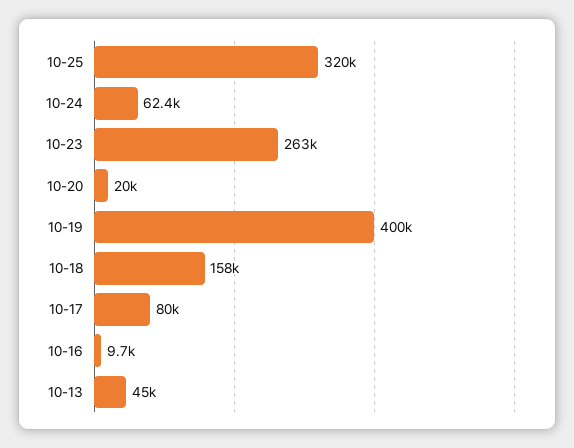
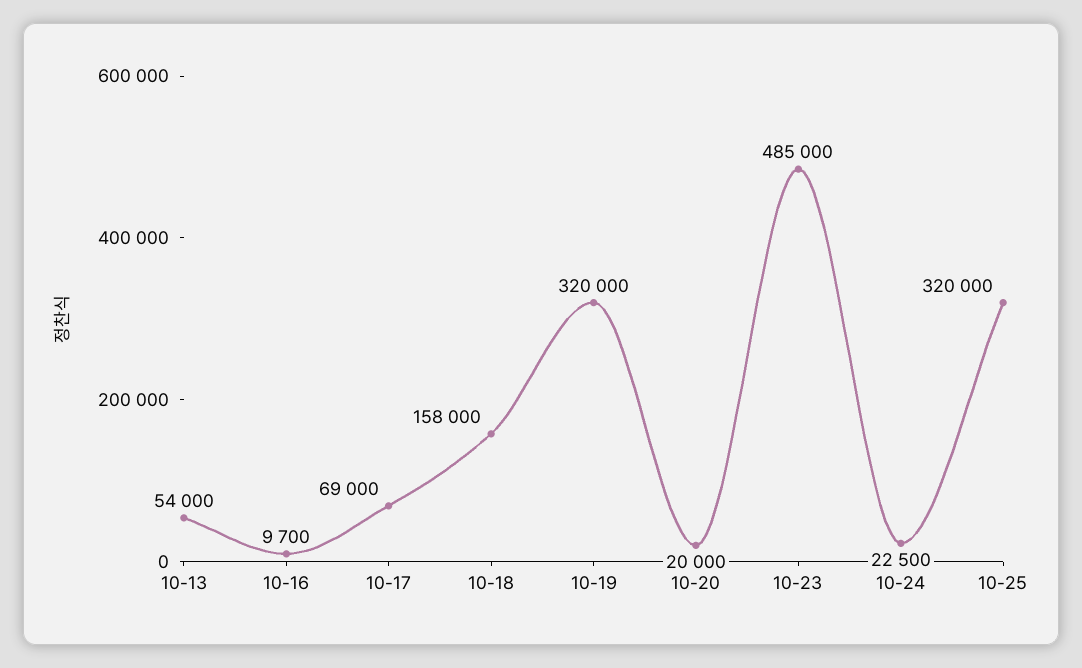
  {
    "10-25": 320000,
-   "10-24": 62400,
+   "10-24": 22500,
-   "10-23": 263000,
+   "10-23": 485000,
    "10-20": 20000,
-   "10-19": 400000,
+   "10-19": 320000,
    "10-18": 158000,
-   "10-17": 80000,
+   "10-17": 69000,
    "10-16": 9700,
-   "10-13": 45000
+   "10-13": 54000
  }

